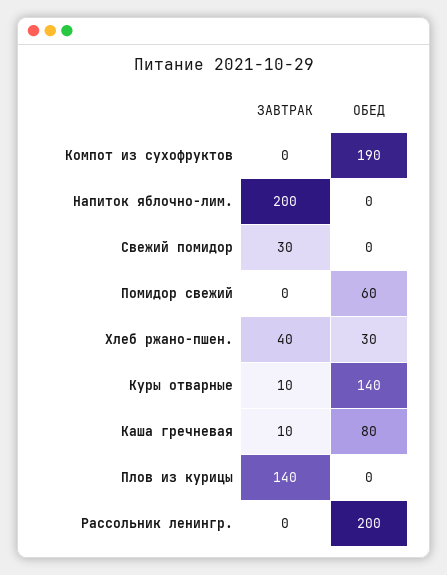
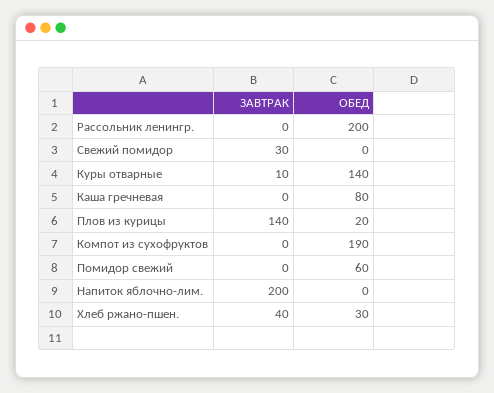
  {
    "ЗАВТРАК": {
      "Компот из сухофруктов": 0,
      "Напиток яблочно-лим.": 200,
      "Свежий помидор": 30,
      "Помидор свежий": 0,
      "Хлеб ржано-пшен.": 40,
      "Куры отварные": 10,
-     "Каша гречневая": 10,
+     "Каша гречневая": 0,
      "Плов из курицы": 140,
      "Рассольник ленингр.": 0
    },
    "ОБЕД": {
      "Компот из сухофруктов": 190,
      "Напиток яблочно-лим.": 0,
      "Свежий помидор": 0,
      "Помидор свежий": 60,
      "Хлеб ржано-пшен.": 30,
      "Куры отварные": 140,
      "Каша гречневая": 80,
-     "Плов из курицы": 0,
+     "Плов из курицы": 20,
      "Рассольник ленингр.": 200
    }
  }

